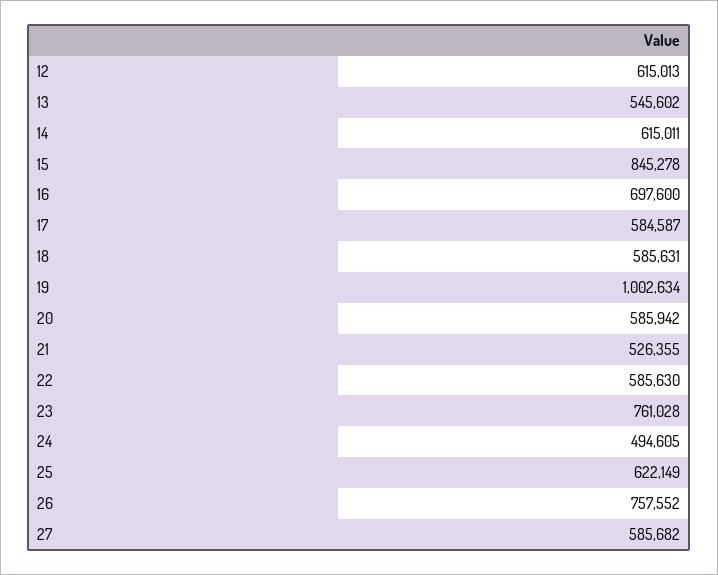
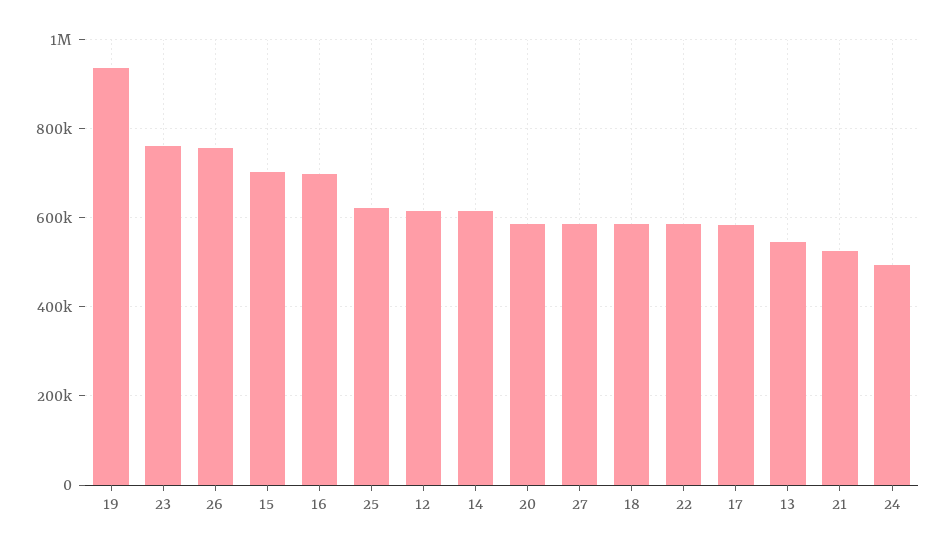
  {
    "12": 615013,
    "13": 545602,
    "14": 615011,
-   "15": 845278,
+   "15": 700000,
    "16": 697600,
    "17": 584587,
    "18": 585631,
-   "19": 1002634,
+   "19": 940000,
    "20": 585942,
    "21": 526355,
    "22": 585630,
    "23": 761028,
    "24": 494605,
    "25": 622149,
    "26": 757552,
    "27": 585682
  }

